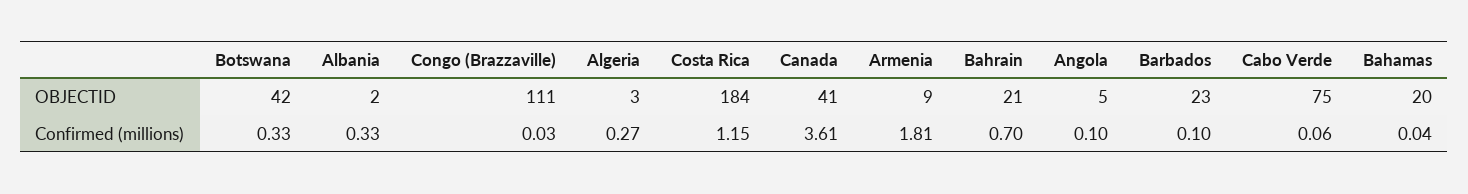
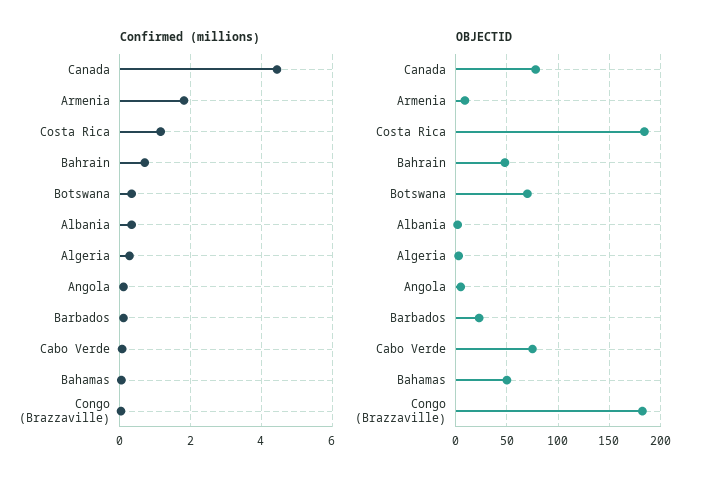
  {
    "OBJECTID": {
-     "Botswana": 42,
+     "Botswana": 70,
      "Albania": 2,
-     "Congo (Brazzaville)": 111,
+     "Congo (Brazzaville)": 180,
      "Algeria": 3,
      "Costa Rica": 184,
-     "Canada": 41,
+     "Canada": 80,
      "Armenia": 9,
-     "Bahrain": 21,
+     "Bahrain": 50,
      "Angola": 5,
      "Barbados": 23,
      "Cabo Verde": 75,
-     "Bahamas": 20
+     "Bahamas": 50
    },
    "Confirmed (millions)": {
      "Botswana": 0.33,
      "Albania": 0.33,
      "Congo (Brazzaville)": 0.03,
      "Algeria": 0.27,
      "Costa Rica": 1.15,
-     "Canada": 3.61,
+     "Canada": 4.4,
      "Armenia": 1.81,
      "Bahrain": 0.7,
      "Angola": 0.1,
      "Barbados": 0.1,
      "Cabo Verde": 0.06,
      "Bahamas": 0.04
    }
  }

